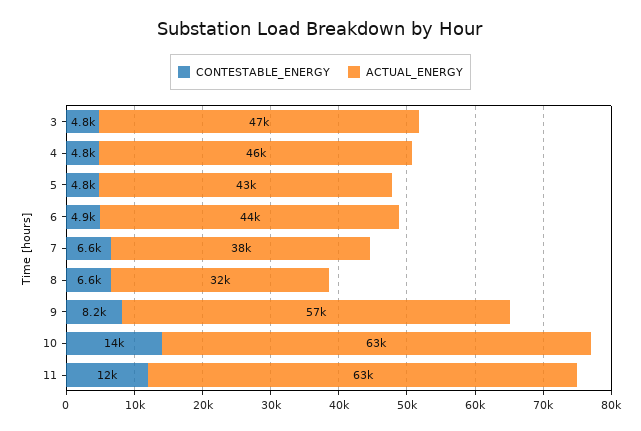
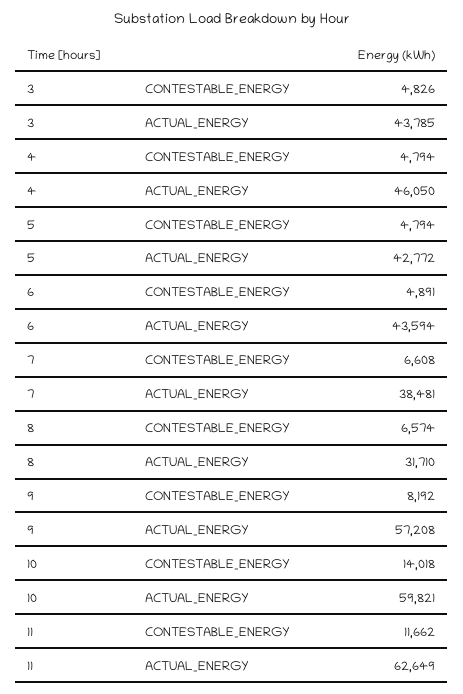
  {
    "CONTESTABLE_ENERGY": {
      "3": 4826,
      "4": 4794,
      "5": 4794,
      "6": 4891,
      "7": 6608,
      "8": 6574,
      "9": 8192,
      "10": 14018,
      "11": 11662
    },
    "ACTUAL_ENERGY": {
-     "3": 47000,
+     "3": 43785,
      "4": 46050,
      "5": 42772,
      "6": 43594,
      "7": 38481,
      "8": 31710,
      "9": 57208,
-     "10": 63000,
+     "10": 59821,
      "11": 62649
    }
  }

